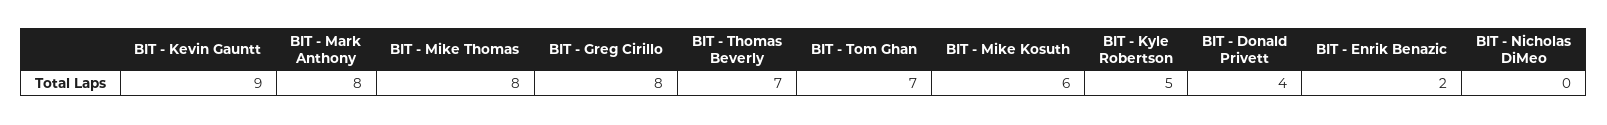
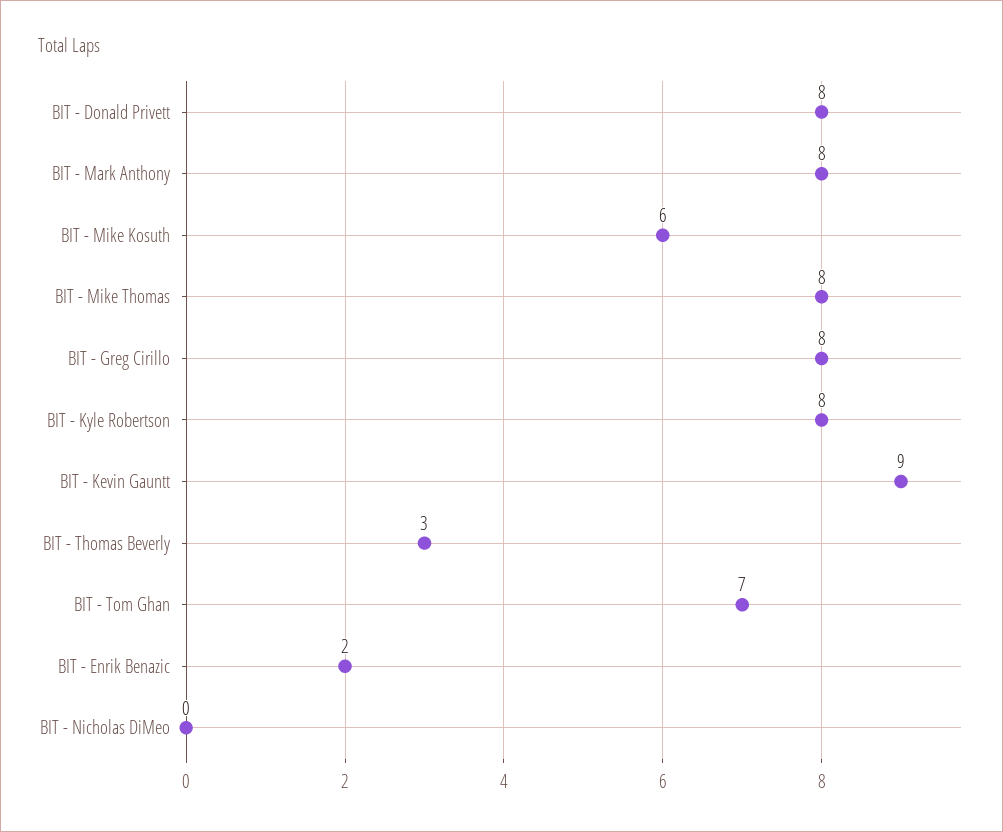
  {
    "BIT - Kevin Gauntt": 9,
    "BIT - Mark Anthony": 8,
    "BIT - Mike Thomas": 8,
    "BIT - Greg Cirillo": 8,
-   "BIT - Thomas Beverly": 7,
+   "BIT - Thomas Beverly": 3,
    "BIT - Tom Ghan": 7,
    "BIT - Mike Kosuth": 6,
-   "BIT - Kyle Robertson": 5,
+   "BIT - Kyle Robertson": 8,
-   "BIT - Donald Privett": 4,
+   "BIT - Donald Privett": 8,
    "BIT - Enrik Benazic": 2,
    "BIT - Nicholas DiMeo": 0
  }

